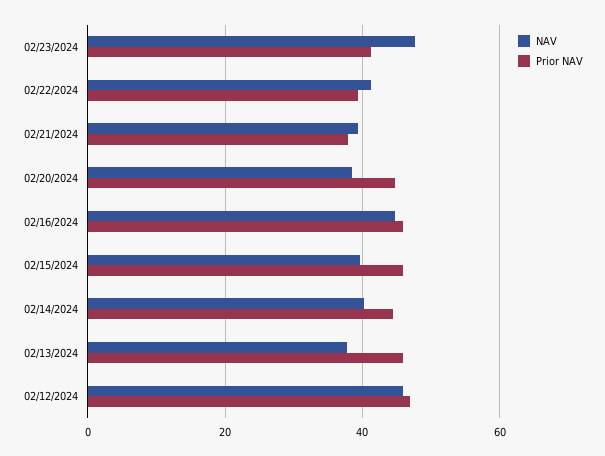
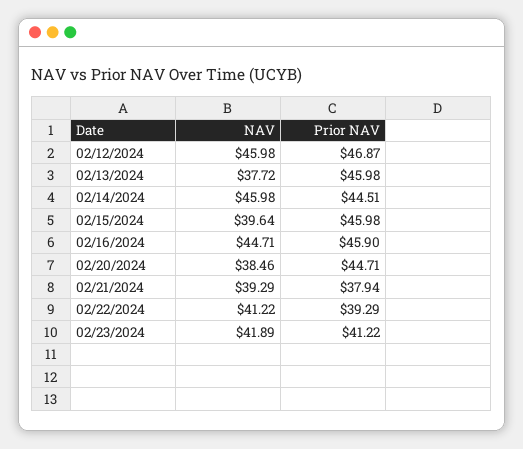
  {
    "NAV": {
-     "02/23/2024": 48,
+     "02/23/2024": 41.89,
      "02/22/2024": 41.22,
      "02/21/2024": 39.29,
      "02/20/2024": 38.46,
      "02/16/2024": 44.71,
      "02/15/2024": 39.64,
-     "02/14/2024": 40,
+     "02/14/2024": 45.98,
      "02/13/2024": 37.72,
      "02/12/2024": 45.98
    },
    "Prior NAV": {
      "02/23/2024": 41.22,
      "02/22/2024": 39.29,
      "02/21/2024": 37.94,
      "02/20/2024": 44.71,
      "02/16/2024": 45.9,
      "02/15/2024": 45.98,
      "02/14/2024": 44.51,
      "02/13/2024": 45.98,
      "02/12/2024": 46.87
    }
  }

